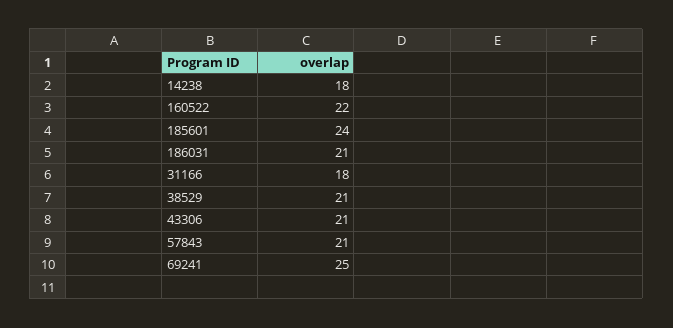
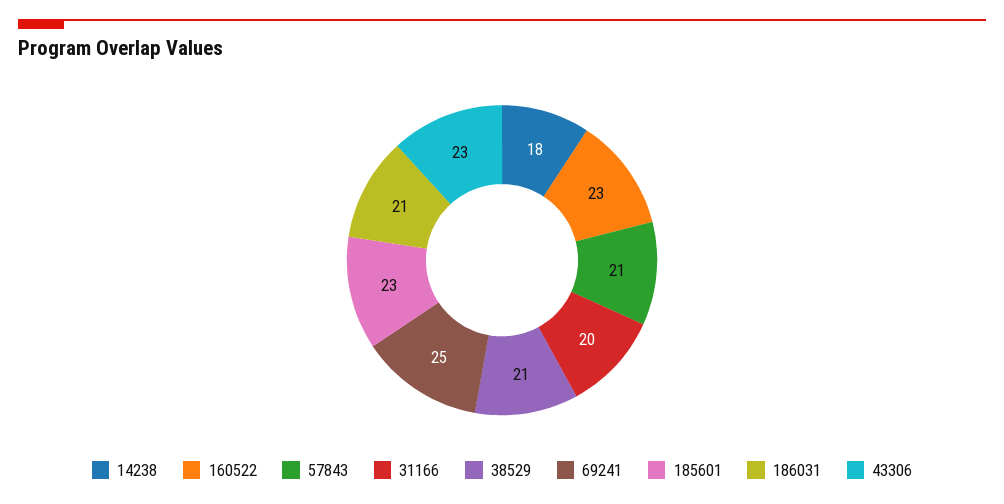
  {
    "14238": 18,
-   "160522": 22,
+   "160522": 23,
-   "185601": 24,
+   "185601": 23,
    "186031": 21,
-   "31166": 18,
+   "31166": 20,
    "38529": 21,
-   "43306": 21,
+   "43306": 23,
    "57843": 21,
    "69241": 25
  }

